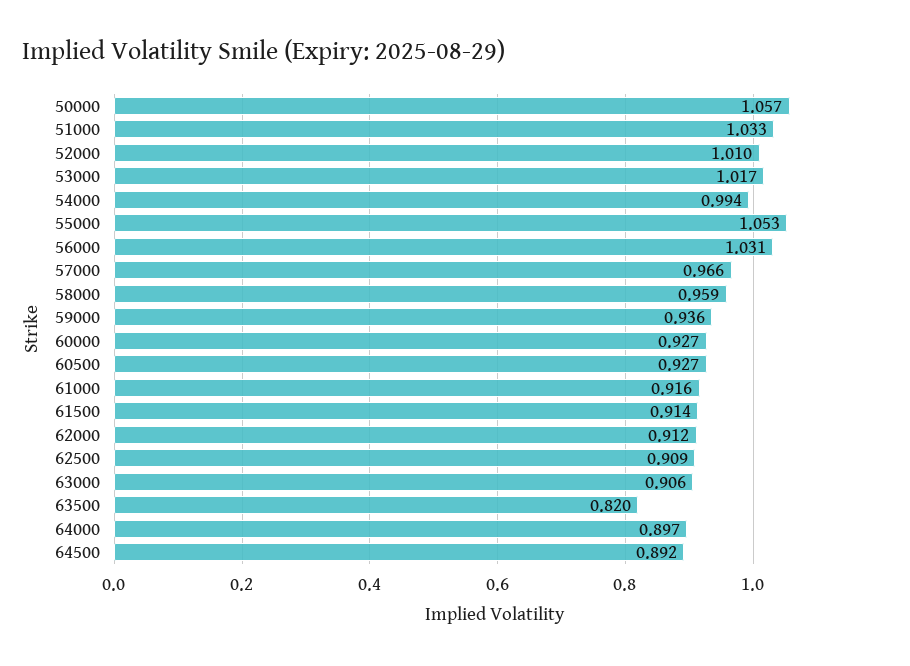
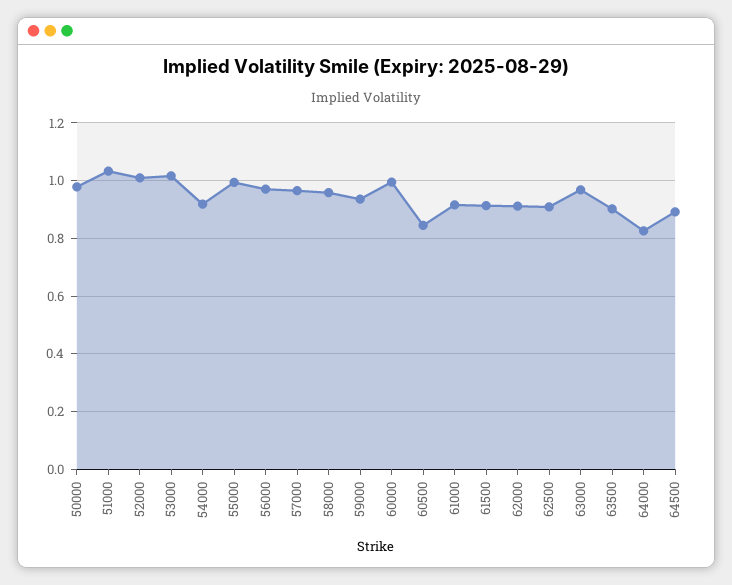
  {
-   "50000": 1.057,
+   "50000": 0.975,
    "51000": 1.033,
    "52000": 1.01,
    "53000": 1.017,
-   "54000": 0.994,
+   "54000": 0.925,
-   "55000": 1.053,
+   "55000": 1,
-   "56000": 1.031,
+   "56000": 0.975,
    "57000": 0.966,
    "58000": 0.959,
    "59000": 0.936,
-   "60000": 0.927,
+   "60000": 1,
-   "60500": 0.927,
+   "60500": 0.85,
    "61000": 0.916,
    "61500": 0.914,
    "62000": 0.912,
    "62500": 0.909,
-   "63000": 0.906,
+   "63000": 0.975,
-   "63500": 0.82,
+   "63500": 0.9,
-   "64000": 0.897,
+   "64000": 0.825,
    "64500": 0.892
  }

